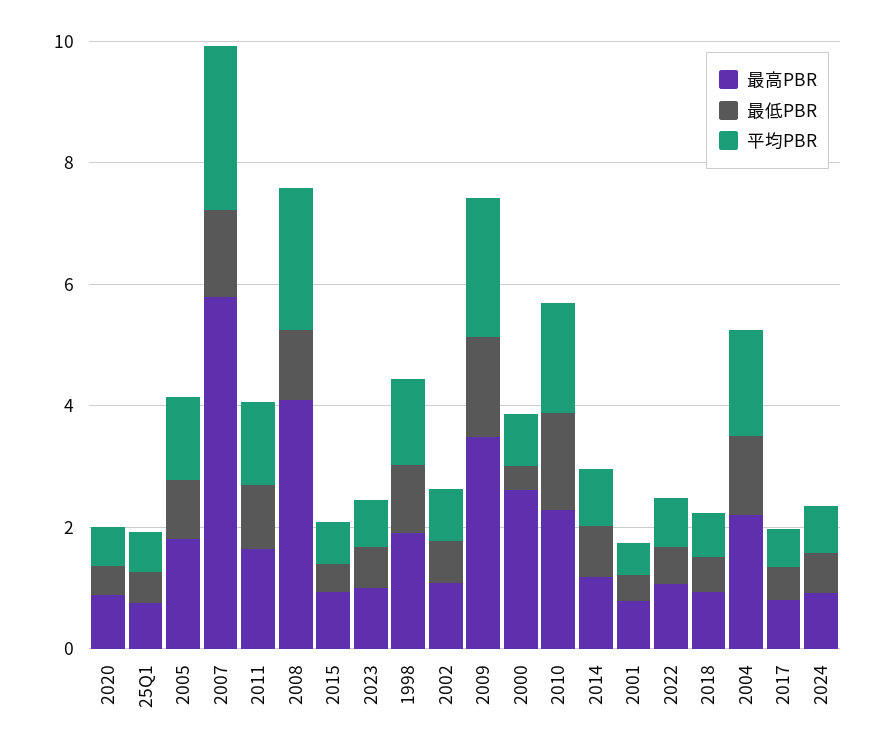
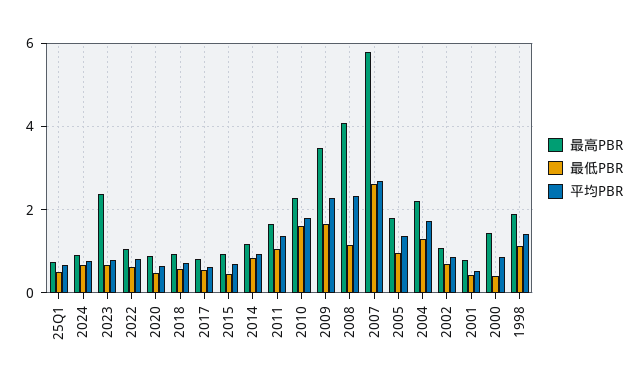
  {
    "最高PBR": {
      "2020": 0.8,
      "25Q1": 0.8,
      "2005": 1.8,
      "2007": 5.8,
      "2011": 1.6,
      "2008": 4,
      "2015": 1,
-     "2023": 1,
+     "2023": 2.4,
      "1998": 2,
      "2002": 1,
      "2009": 3.4,
-     "2000": 2.5,
+     "2000": 1.4,
      "2010": 2.2,
      "2014": 1.2,
      "2001": 0.8,
      "2022": 1,
      "2018": 1,
      "2004": 2.2,
      "2017": 0.8,
      "2024": 1
    },
    "最低PBR": {
      "2020": 0.4,
      "25Q1": 0.6,
      "2005": 1,
-     "2007": 1.5,
+     "2007": 2.6,
      "2011": 1,
      "2008": 1.2,
      "2015": 0.4,
      "2023": 0.6,
      "1998": 1.2,
      "2002": 0.6,
      "2009": 1.6,
      "2000": 0.4,
      "2010": 1.6,
      "2014": 0.8,
      "2001": 0.4,
      "2022": 0.6,
      "2018": 0.6,
      "2004": 1.4,
      "2017": 0.6,
      "2024": 0.6
    },
    "平均PBR": {
      "2020": 0.6,
      "25Q1": 0.6,
      "2005": 1.4,
      "2007": 2.8,
      "2011": 1.4,
      "2008": 2.4,
      "2015": 0.6,
      "2023": 0.8,
      "1998": 1.4,
      "2002": 0.8,
      "2009": 2.2,
      "2000": 0.8,
      "2010": 1.8,
      "2014": 1,
      "2001": 0.6,
      "2022": 0.8,
      "2018": 0.8,
      "2004": 1.8,
      "2017": 0.6,
      "2024": 0.8
    }
  }

